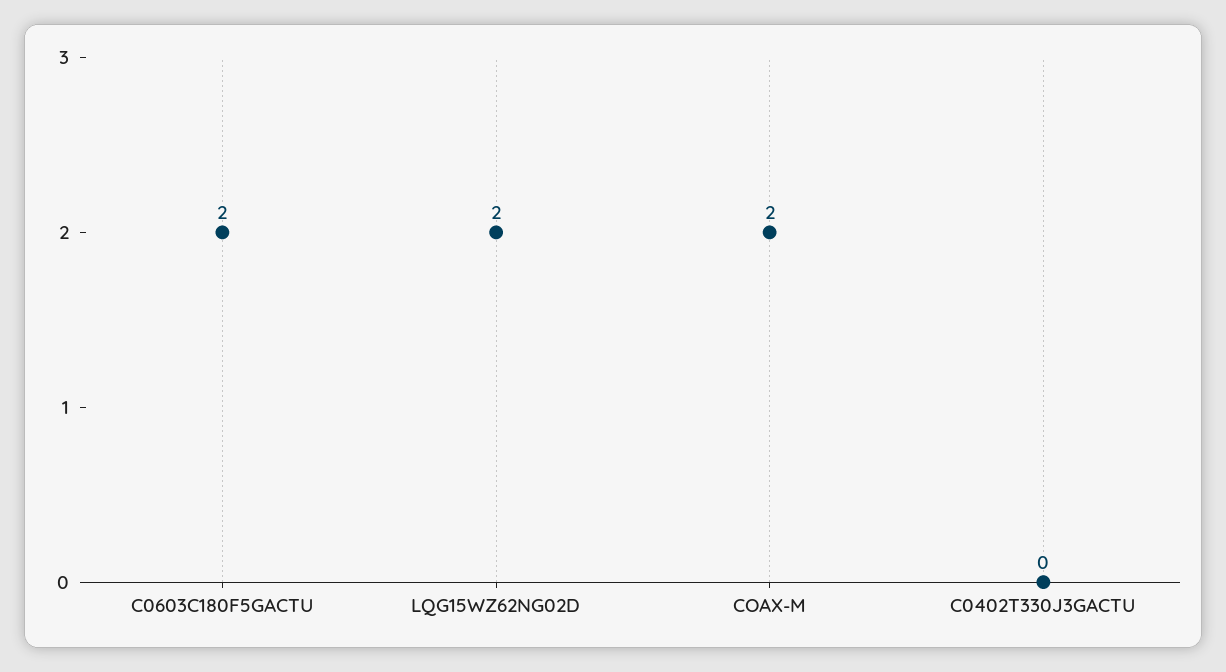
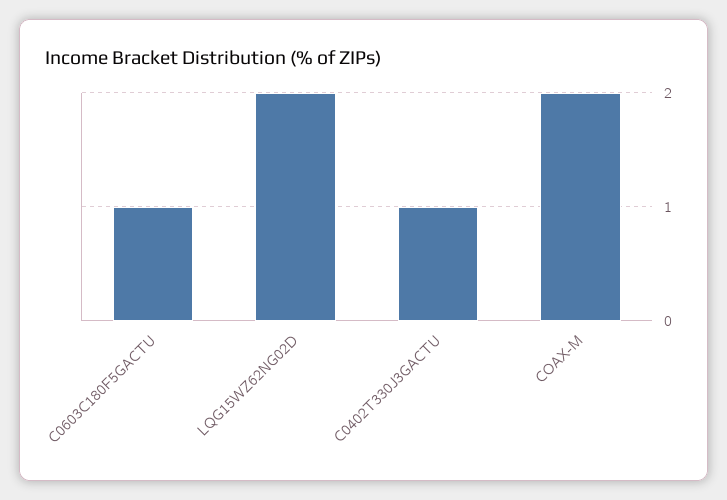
  {
-   "C0603C180F5GACTU": 2,
+   "C0603C180F5GACTU": 1,
    "LQG15WZ62NG02D": 2,
    "COAX-M": 2,
-   "C0402T330J3GACTU": 0
+   "C0402T330J3GACTU": 1
  }

